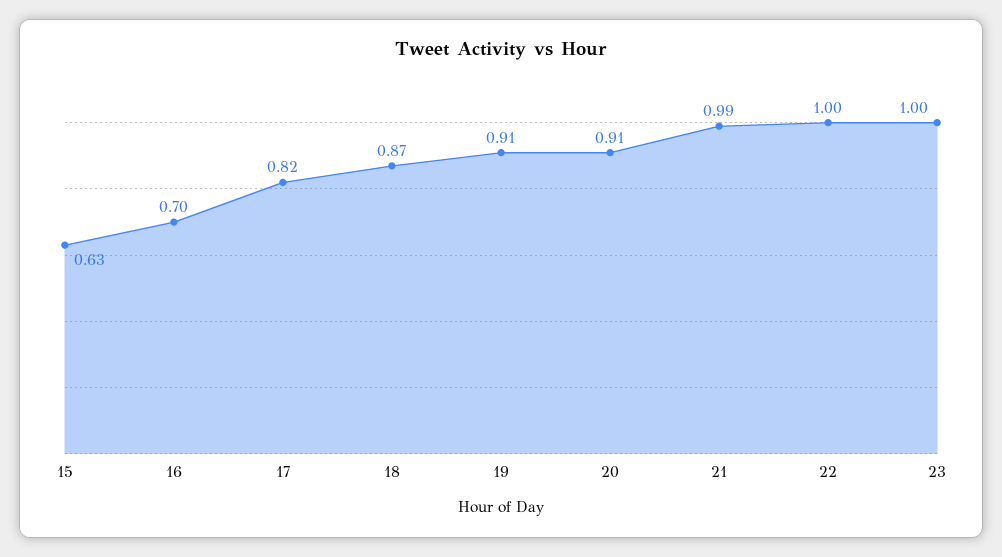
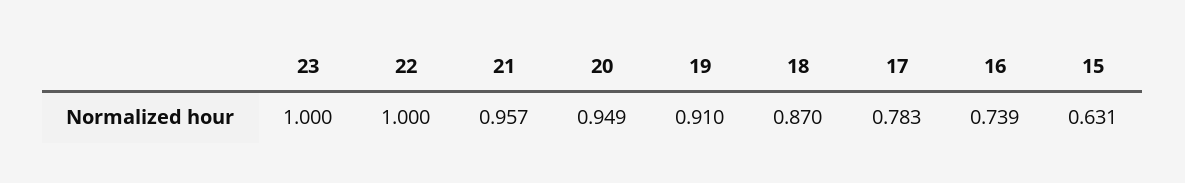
  {
    "15": 0.631,
-   "16": 0.7,
+   "16": 0.739,
-   "17": 0.82,
+   "17": 0.783,
    "18": 0.87,
    "19": 0.91,
-   "20": 0.91,
+   "20": 0.949,
-   "21": 0.99,
+   "21": 0.957,
    "22": 1,
    "23": 1
  }

